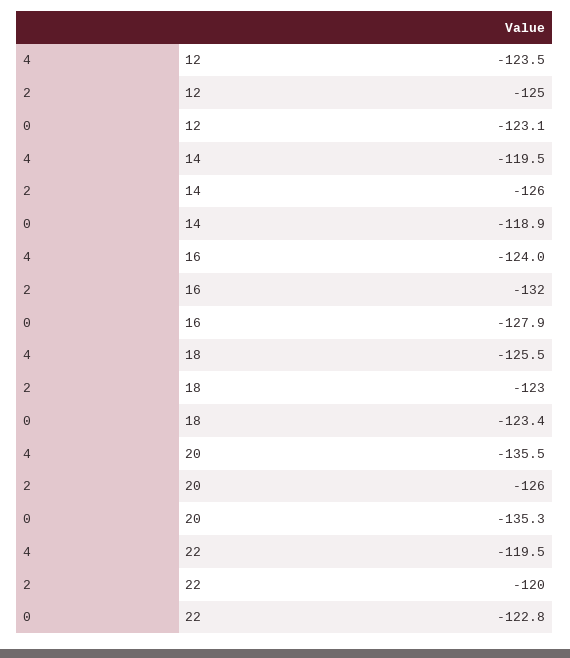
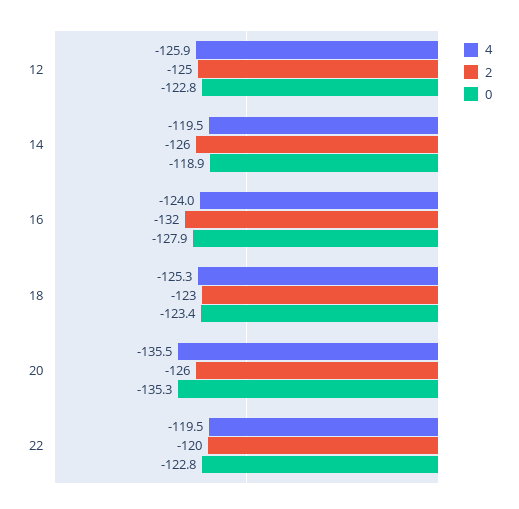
  {
    "4": {
-     "12": -123.5,
+     "12": -125.9,
      "14": -119.5,
      "16": -124,
-     "18": -125.5,
+     "18": -125.3,
      "20": -135.5,
      "22": -119.5
    },
    "2": {
      "12": -125,
      "14": -126,
      "16": -132,
      "18": -123,
      "20": -126,
      "22": -120
    },
    "0": {
-     "12": -123.1,
+     "12": -122.8,
      "14": -118.9,
      "16": -127.9,
      "18": -123.4,
      "20": -135.3,
      "22": -122.8
    }
  }

